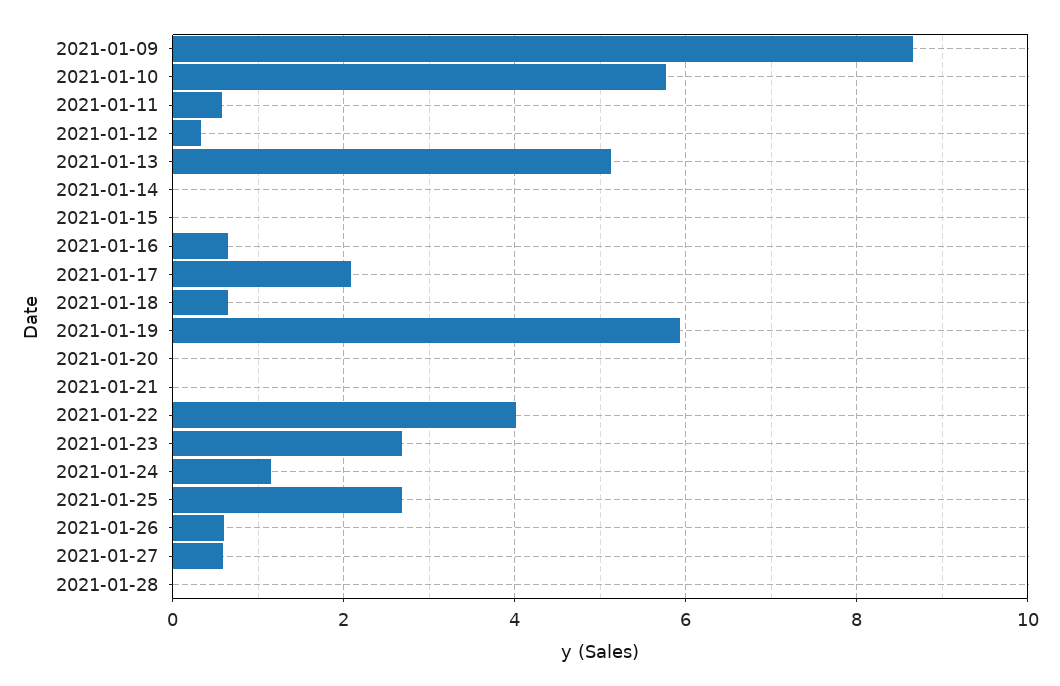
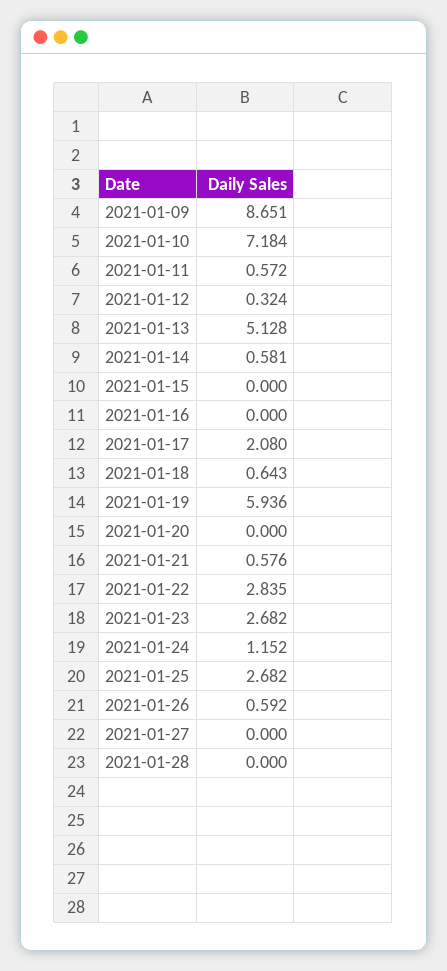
  {
    "2021-01-09": 8.651,
-   "2021-01-10": 5.8,
+   "2021-01-10": 7.184,
    "2021-01-11": 0.572,
    "2021-01-12": 0.324,
    "2021-01-13": 5.128,
-   "2021-01-14": 0,
+   "2021-01-14": 0.581,
    "2021-01-15": 0,
-   "2021-01-16": 0.6,
+   "2021-01-16": 0,
    "2021-01-17": 2.08,
    "2021-01-18": 0.643,
    "2021-01-19": 5.936,
    "2021-01-20": 0,
-   "2021-01-21": 0,
+   "2021-01-21": 0.576,
-   "2021-01-22": 4,
+   "2021-01-22": 2.835,
    "2021-01-23": 2.682,
    "2021-01-24": 1.152,
    "2021-01-25": 2.682,
    "2021-01-26": 0.592,
-   "2021-01-27": 0.6,
+   "2021-01-27": 0,
    "2021-01-28": 0
  }

